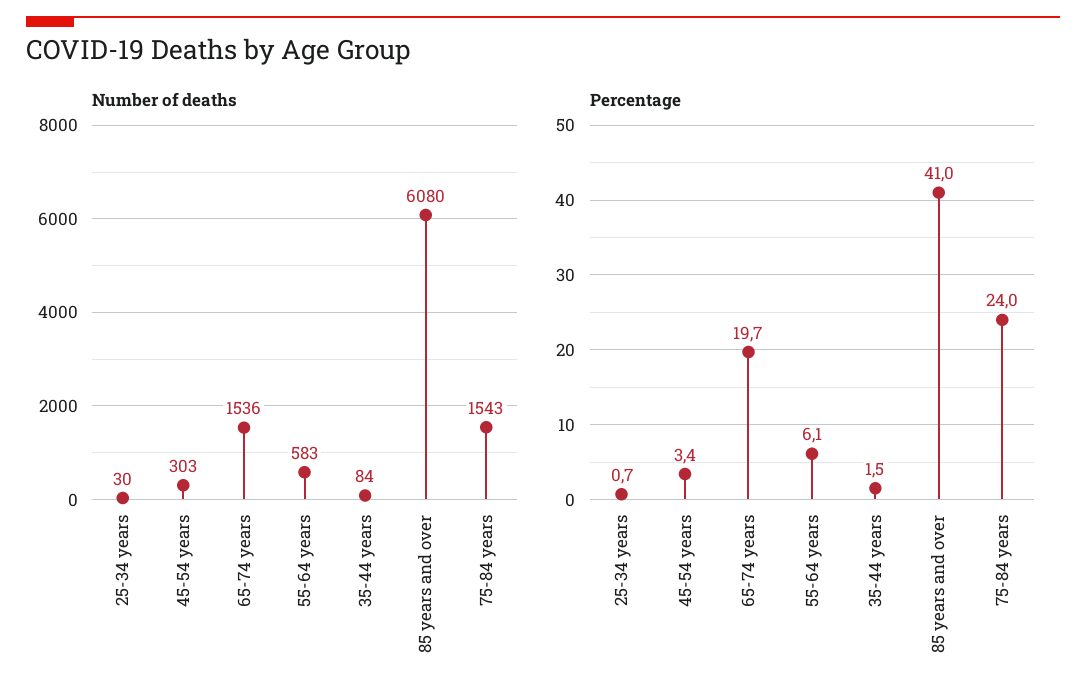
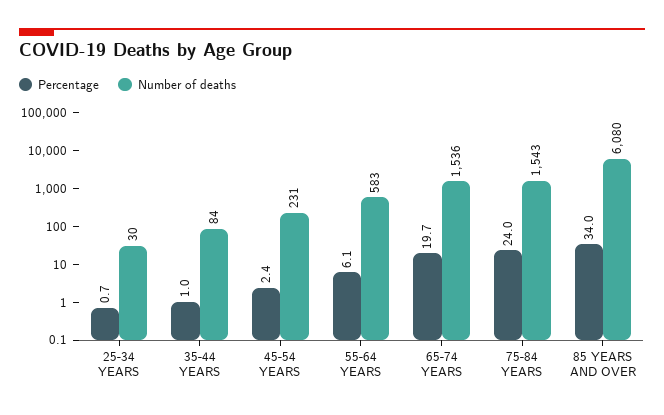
  {
    "Number of deaths": {
      "25-34 years": 30,
-     "45-54 years": 303,
+     "45-54 years": 231,
      "65-74 years": 1536,
      "55-64 years": 583,
      "35-44 years": 84,
      "85 years and over": 6080,
      "75-84 years": 1543
    },
    "Percentage": {
      "25-34 years": 0.7,
-     "45-54 years": 3.4,
+     "45-54 years": 2.4,
      "65-74 years": 19.7,
      "55-64 years": 6.1,
-     "35-44 years": 1.5,
+     "35-44 years": 1,
-     "85 years and over": 41,
+     "85 years and over": 34,
      "75-84 years": 24
    }
  }

